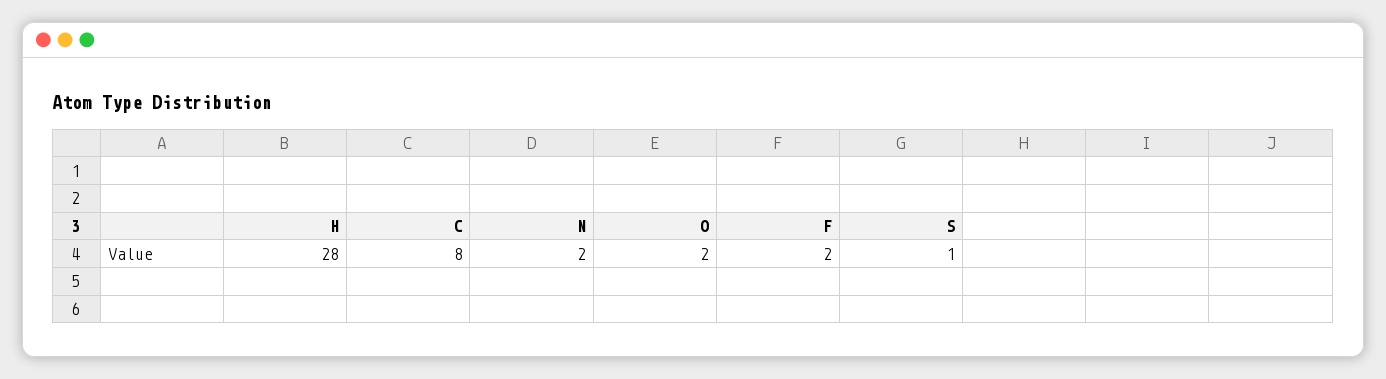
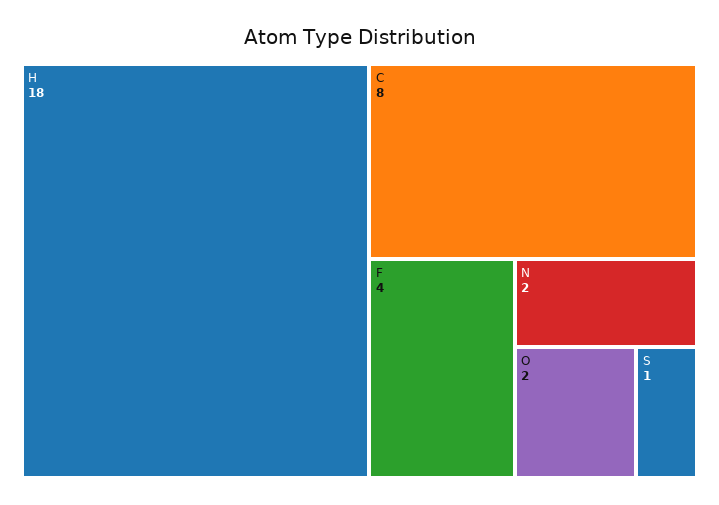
  {
-   "H": 28,
+   "H": 18,
    "C": 8,
    "N": 2,
    "O": 2,
-   "F": 2,
+   "F": 4,
    "S": 1
  }

